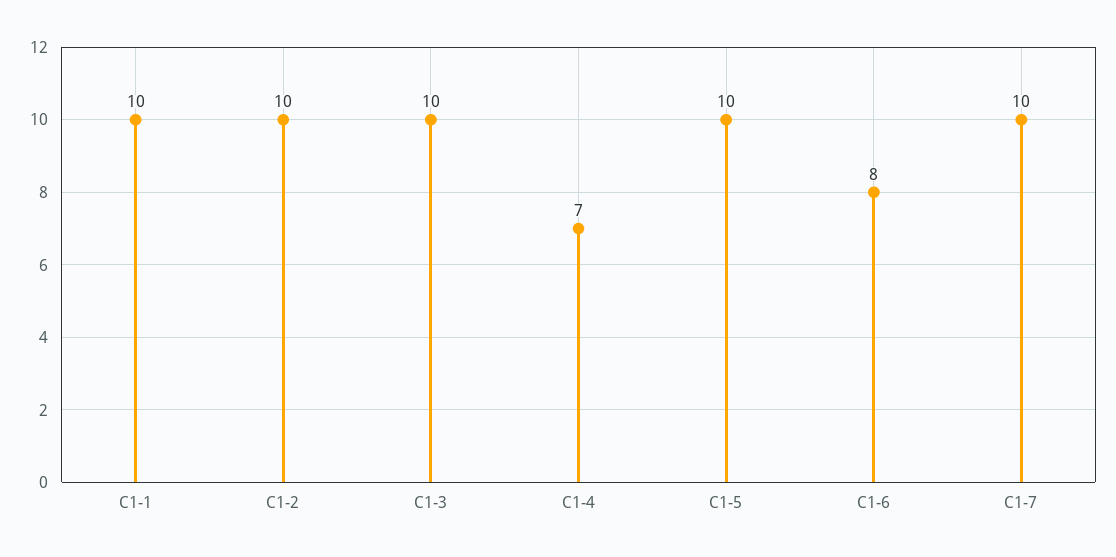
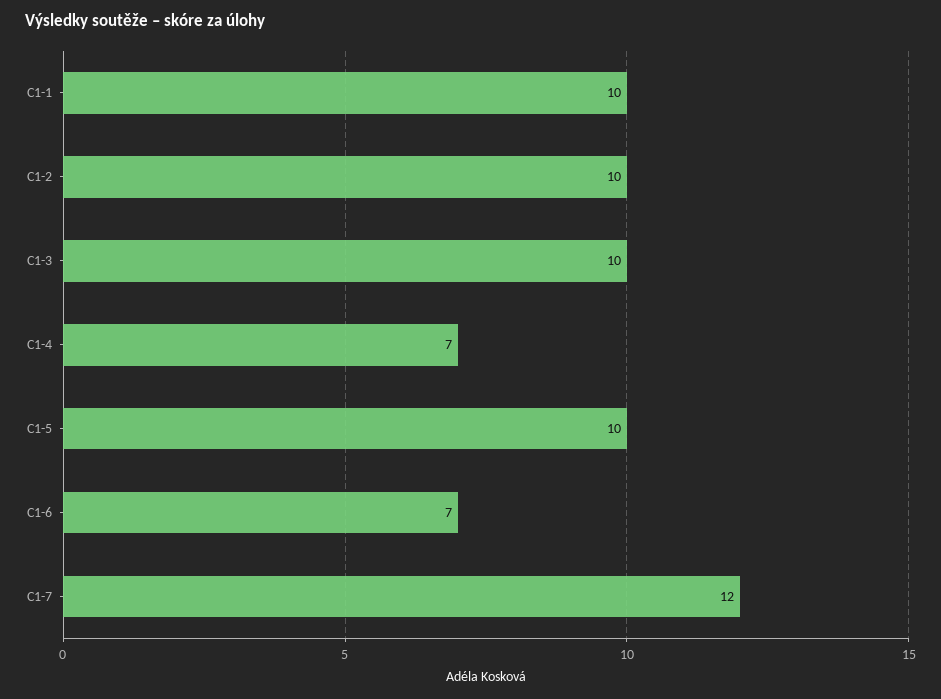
  {
    "C1-1": 10,
    "C1-2": 10,
    "C1-3": 10,
    "C1-4": 7,
    "C1-5": 10,
-   "C1-6": 8,
+   "C1-6": 7,
-   "C1-7": 10
+   "C1-7": 12
  }

